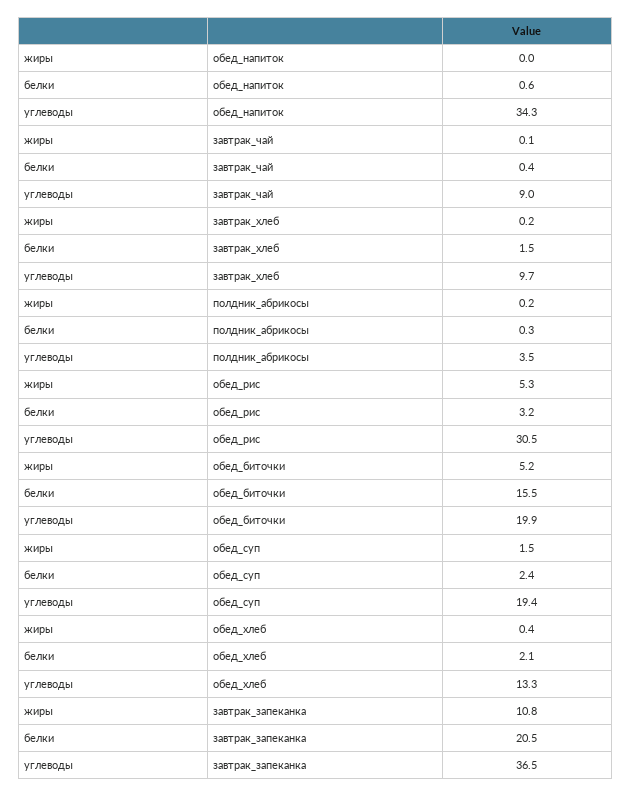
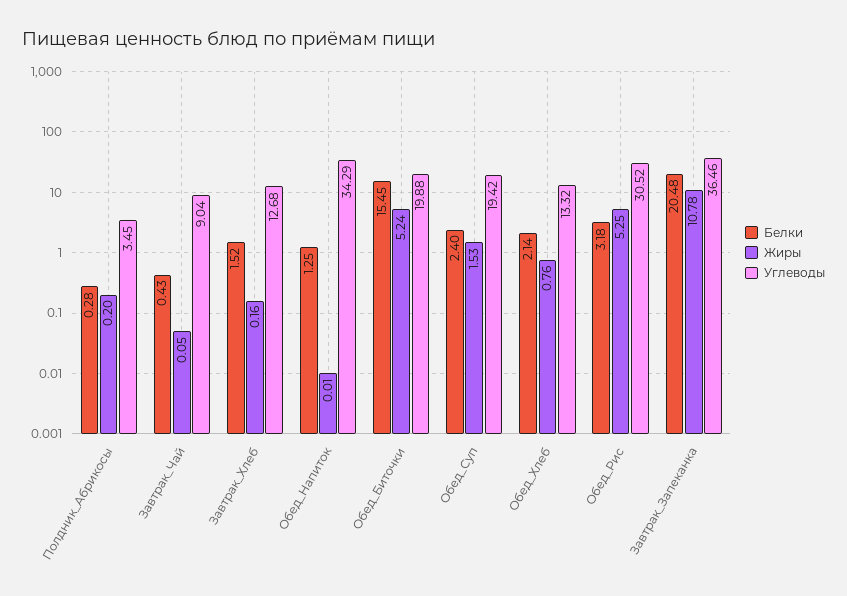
  {
    "жиры": {
      "обед_напиток": 0.01,
      "завтрак_чай": 0.05,
      "завтрак_хлеб": 0.16,
      "полдник_абрикосы": 0.2,
      "обед_рис": 5.25,
      "обед_биточки": 5.24,
      "обед_суп": 1.53,
-     "обед_хлеб": 0.4,
+     "обед_хлеб": 0.76,
      "завтрак_запеканка": 10.78
    },
    "белки": {
-     "обед_напиток": 0.6,
+     "обед_напиток": 1.25,
      "завтрак_чай": 0.43,
      "завтрак_хлеб": 1.52,
      "полдник_абрикосы": 0.28,
      "обед_рис": 3.18,
      "обед_биточки": 15.45,
      "обед_суп": 2.4,
      "обед_хлеб": 2.14,
      "завтрак_запеканка": 20.48
    },
    "углеводы": {
      "обед_напиток": 34.29,
      "завтрак_чай": 9.04,
-     "завтрак_хлеб": 9.7,
+     "завтрак_хлеб": 12.68,
      "полдник_абрикосы": 3.45,
      "обед_рис": 30.52,
      "обед_биточки": 19.88,
      "обед_суп": 19.42,
      "обед_хлеб": 13.32,
      "завтрак_запеканка": 36.46
    }
  }

